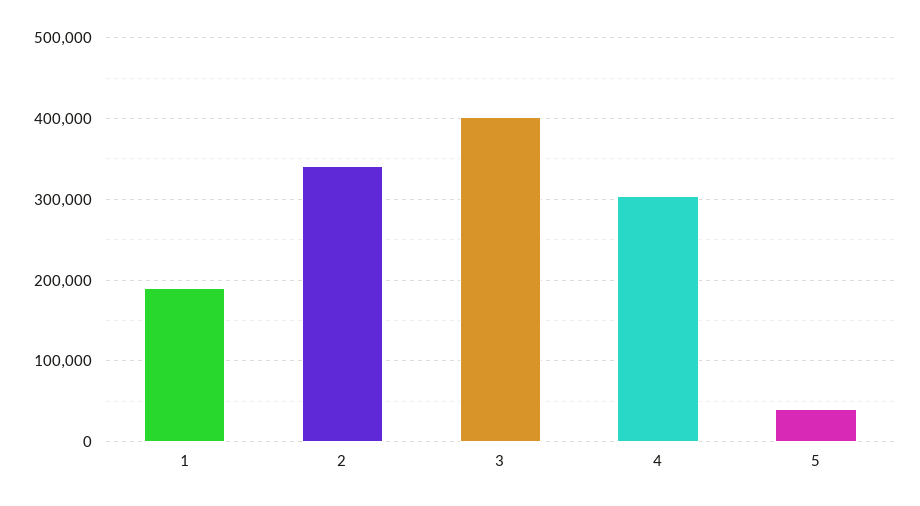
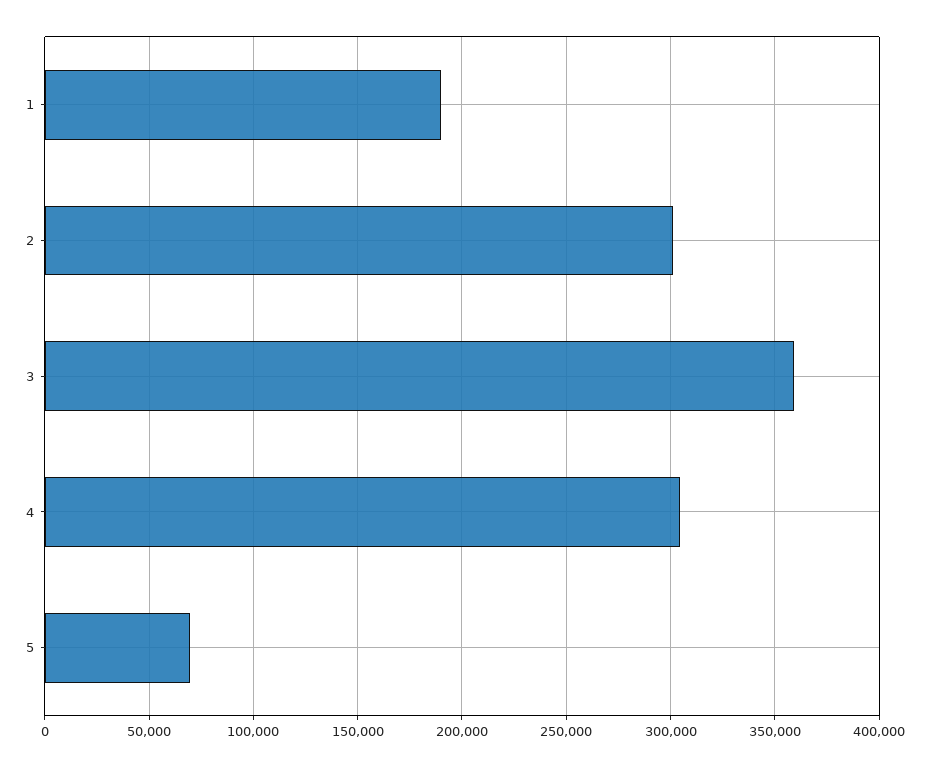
  {
    "1": 190000,
-   "2": 340000,
+   "2": 300000,
-   "3": 400000,
+   "3": 360000,
    "4": 305000,
-   "5": 40000
+   "5": 70000
  }

